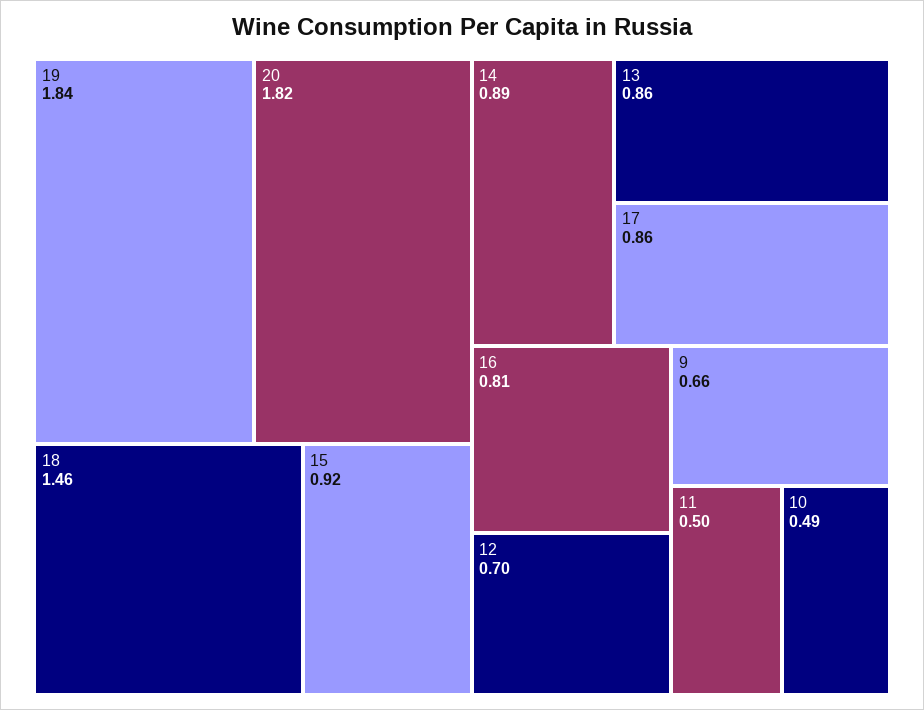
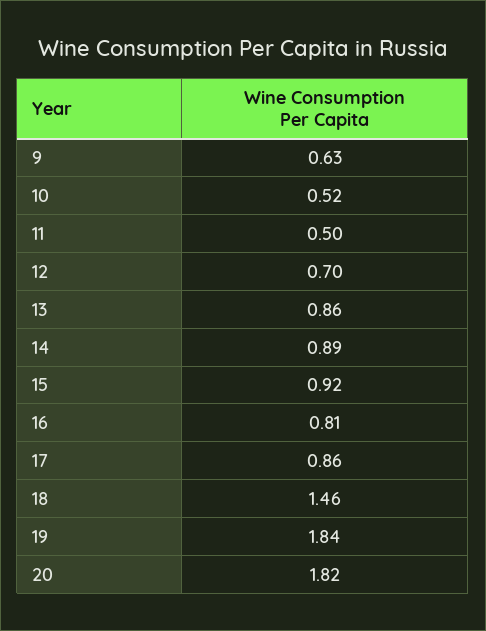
  {
    "19": 1.84,
    "20": 1.82,
    "18": 1.46,
    "15": 0.92,
    "14": 0.89,
    "13": 0.86,
    "17": 0.86,
    "16": 0.81,
    "12": 0.7,
-   "9": 0.66,
+   "9": 0.63,
    "11": 0.5,
-   "10": 0.49
+   "10": 0.52
  }

